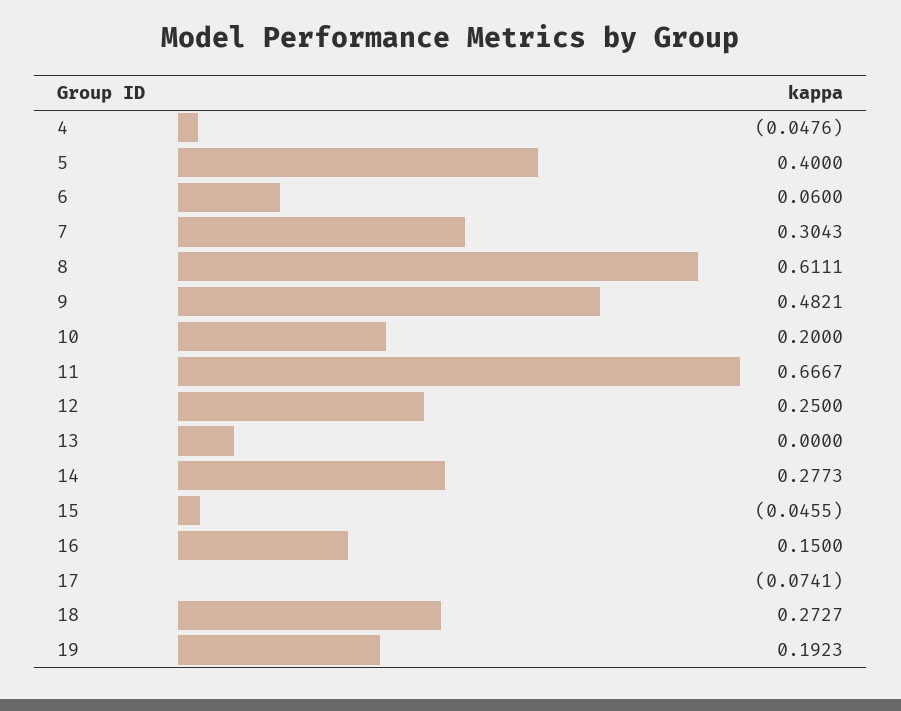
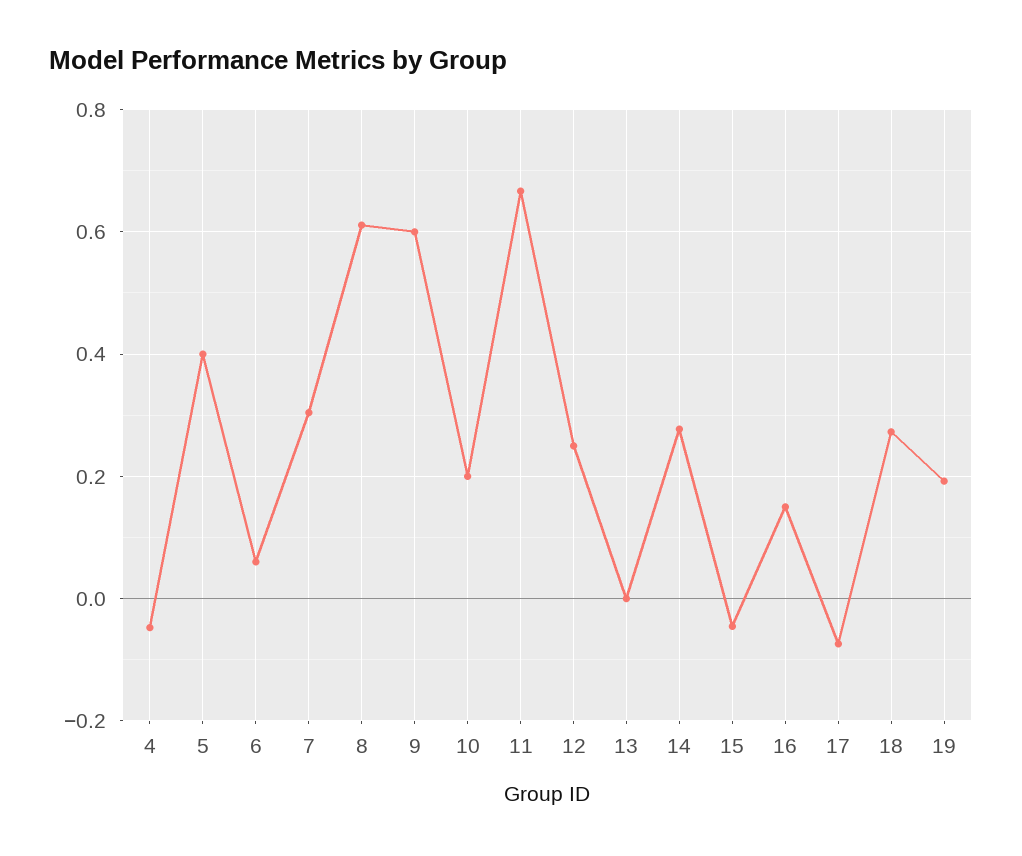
  {
    "4": -0.0476,
    "5": 0.4,
    "6": 0.06,
    "7": 0.3043,
    "8": 0.6111,
-   "9": 0.4821,
+   "9": 0.6,
    "10": 0.2,
    "11": 0.6667,
    "12": 0.25,
    "13": 0,
    "14": 0.2773,
    "15": -0.0455,
    "16": 0.15,
    "17": -0.0741,
    "18": 0.2727,
    "19": 0.1923
  }

